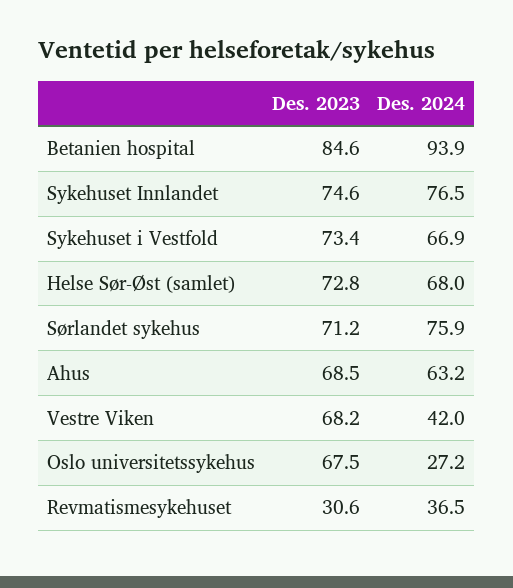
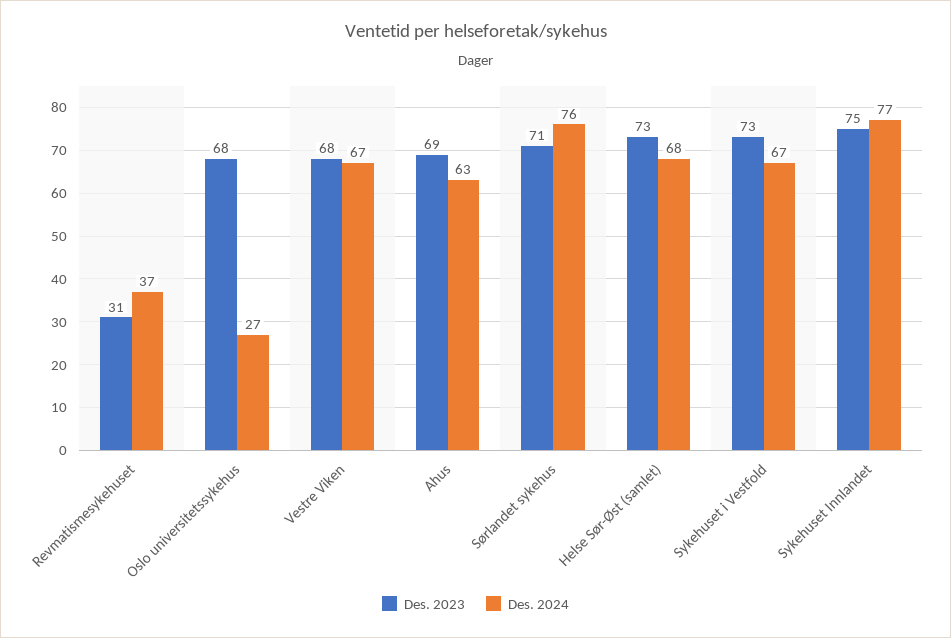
  {
    "Des. 2023": {
-     "Betanien hospital": 84.6,
      "Sykehuset Innlandet": 74.6,
      "Sykehuset i Vestfold": 73.4,
      "Helse Sør-Øst (samlet)": 72.8,
      "Sørlandet sykehus": 71.2,
      "Ahus": 68.5,
      "Vestre Viken": 68.2,
      "Oslo universitetssykehus": 67.5,
      "Revmatismesykehuset": 30.6
    },
    "Des. 2024": {
-     "Betanien hospital": 93.9,
      "Sykehuset Innlandet": 76.5,
      "Sykehuset i Vestfold": 66.9,
      "Helse Sør-Øst (samlet)": 68,
      "Sørlandet sykehus": 75.9,
      "Ahus": 63.2,
-     "Vestre Viken": 42,
+     "Vestre Viken": 67,
      "Oslo universitetssykehus": 27.2,
      "Revmatismesykehuset": 36.5
    }
  }

